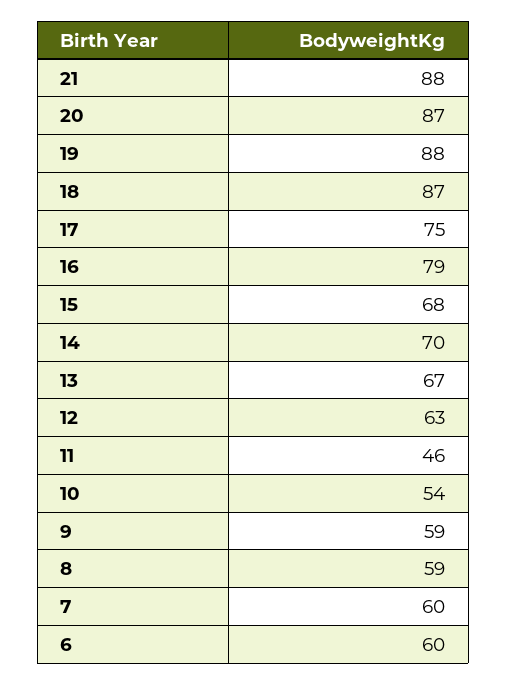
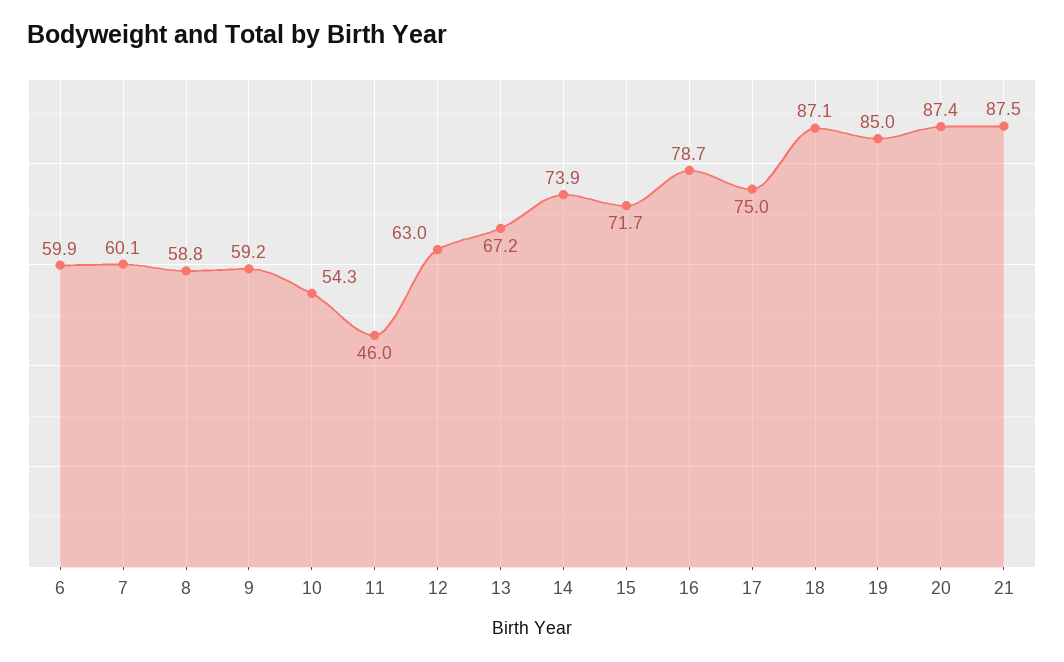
  {
    "21": 87.5,
    "20": 87.4,
-   "19": 88,
+   "19": 85,
    "18": 87.1,
    "17": 75,
    "16": 78.7,
-   "15": 68,
+   "15": 71.7,
-   "14": 70,
+   "14": 73.9,
    "13": 67.2,
    "12": 63,
    "11": 46,
    "10": 54.3,
    "9": 59.2,
    "8": 58.8,
    "7": 60.1,
    "6": 59.9
  }

